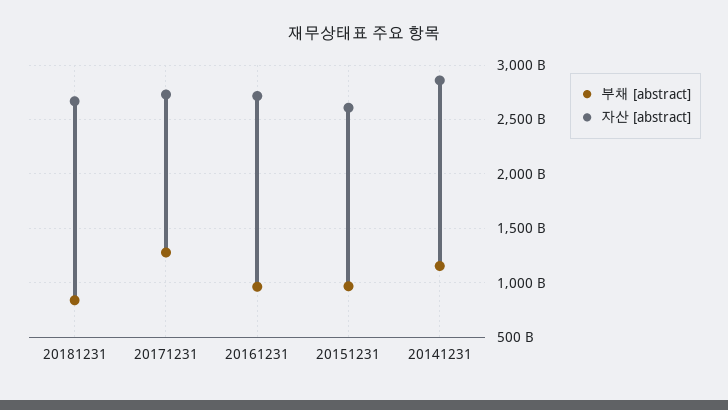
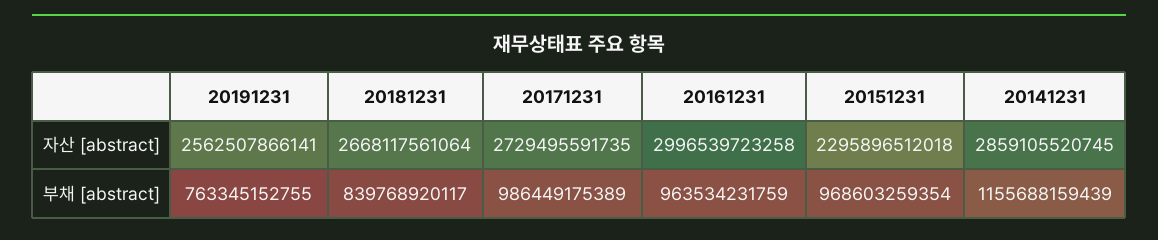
  {
    "부채 [abstract]": {
      "20181231": 839768920117,
-     "20171231": 1300000000000,
+     "20171231": 986449175389,
      "20161231": 963534231759,
      "20151231": 968603259354,
-     "20141231": 1155688159439
+     "20141231": 1155688159439,
+     "20191231": 763345152755
    },
    "자산 [abstract]": {
      "20181231": 2668117561064,
      "20171231": 2729495591735,
-     "20161231": 2700000000000,
+     "20161231": 2996539723258,
-     "20151231": 2600000000000,
+     "20151231": 2295896512018,
-     "20141231": 2859105520745
+     "20141231": 2859105520745,
+     "20191231": 2562507866141
    }
  }

